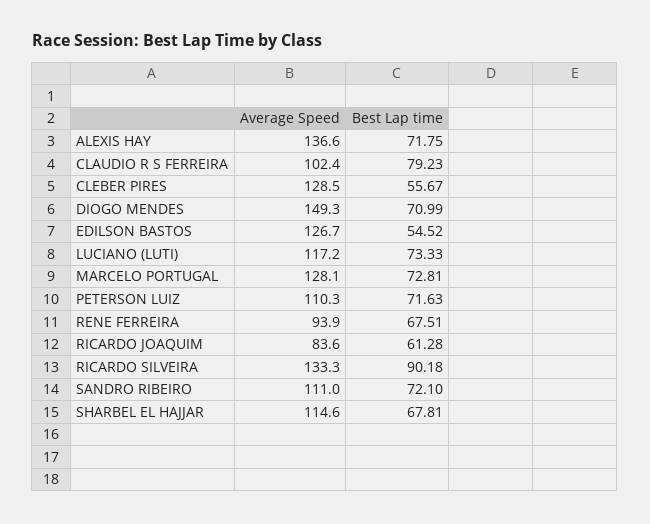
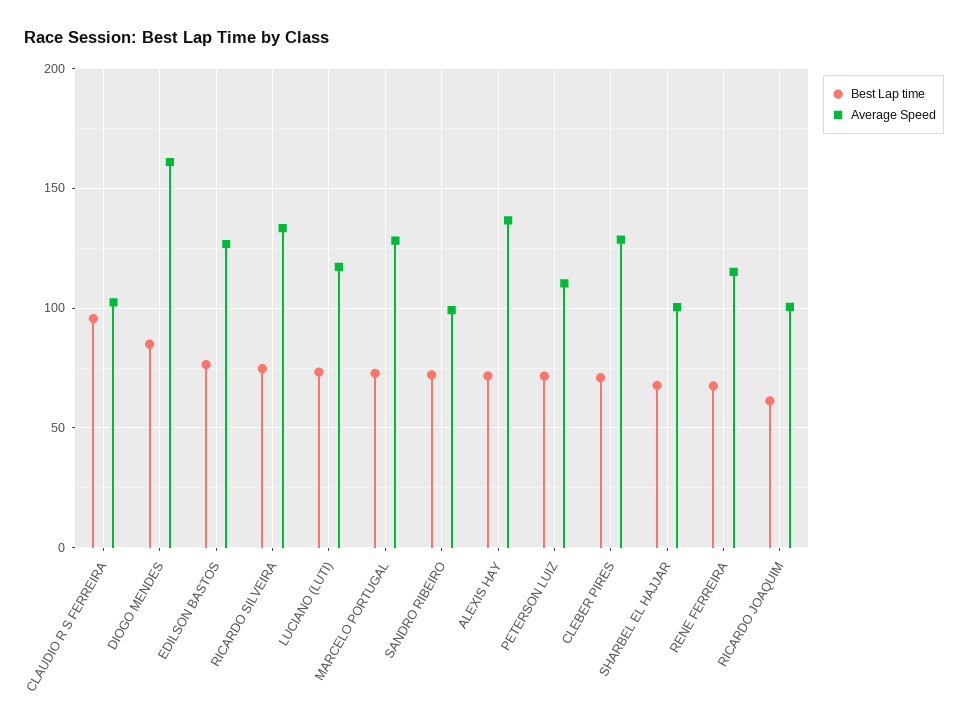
  {
    "Average Speed": {
      "ALEXIS HAY": 136.6,
      "CLAUDIO R S FERREIRA": 102.4,
      "CLEBER PIRES": 128.5,
-     "DIOGO MENDES": 149.3,
+     "DIOGO MENDES": 160,
      "EDILSON BASTOS": 126.7,
      "LUCIANO (LUTI)": 117.2,
      "MARCELO PORTUGAL": 128.1,
      "PETERSON LUIZ": 110.3,
-     "RENE FERREIRA": 93.9,
+     "RENE FERREIRA": 115,
-     "RICARDO JOAQUIM": 83.6,
+     "RICARDO JOAQUIM": 100,
      "RICARDO SILVEIRA": 133.3,
-     "SANDRO RIBEIRO": 111,
+     "SANDRO RIBEIRO": 100,
-     "SHARBEL EL HAJJAR": 114.6
+     "SHARBEL EL HAJJAR": 100
    },
    "Best Lap time": {
      "ALEXIS HAY": 71.75,
-     "CLAUDIO R S FERREIRA": 79.23,
+     "CLAUDIO R S FERREIRA": 95,
-     "CLEBER PIRES": 55.67,
+     "CLEBER PIRES": 70,
-     "DIOGO MENDES": 70.99,
+     "DIOGO MENDES": 85,
-     "EDILSON BASTOS": 54.52,
+     "EDILSON BASTOS": 75,
      "LUCIANO (LUTI)": 73.33,
      "MARCELO PORTUGAL": 72.81,
      "PETERSON LUIZ": 71.63,
      "RENE FERREIRA": 67.51,
      "RICARDO JOAQUIM": 61.28,
-     "RICARDO SILVEIRA": 90.18,
+     "RICARDO SILVEIRA": 75,
      "SANDRO RIBEIRO": 72.1,
      "SHARBEL EL HAJJAR": 67.81
    }
  }

